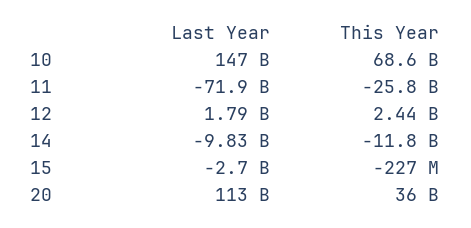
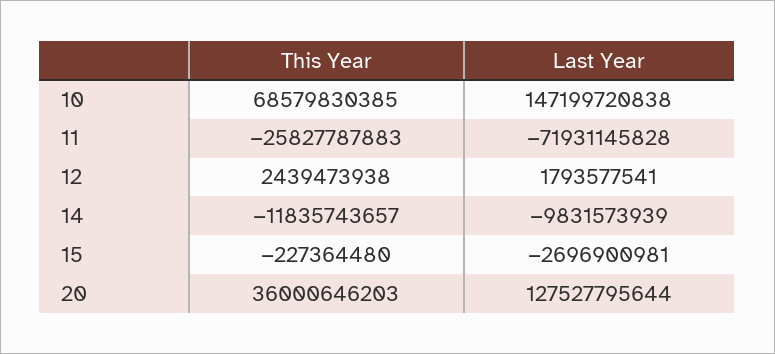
  {
    "Last Year": {
      "10": 147199720838,
      "11": -71931145828,
      "12": 1793577541,
      "14": -9831573939,
      "15": -2696900981,
-     "20": 113000000000
+     "20": 127527795644
    },
    "This Year": {
      "10": 68579830385,
      "11": -25827787883,
      "12": 2439473938,
      "14": -11835743657,
      "15": -227364480,
      "20": 36000646203
    }
  }

